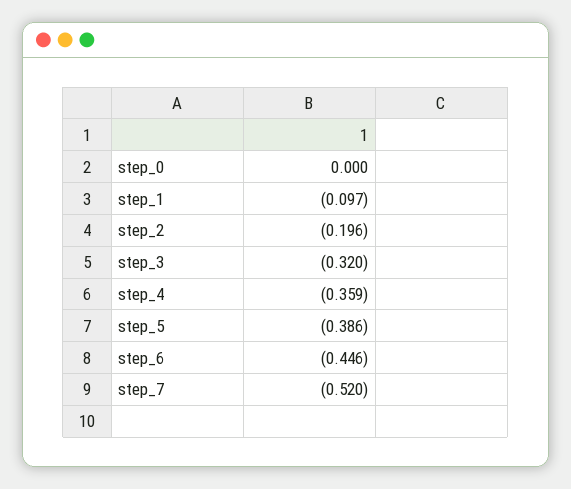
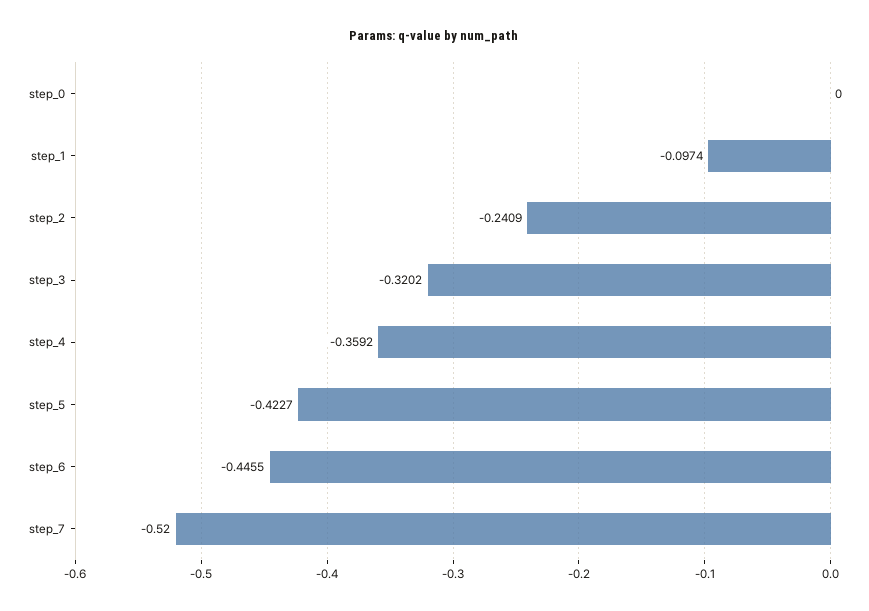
  {
    "step_0": 0,
    "step_1": -0.0974,
-   "step_2": -0.196,
+   "step_2": -0.2409,
    "step_3": -0.3202,
    "step_4": -0.3592,
-   "step_5": -0.386,
+   "step_5": -0.4227,
    "step_6": -0.4455,
    "step_7": -0.52
  }

